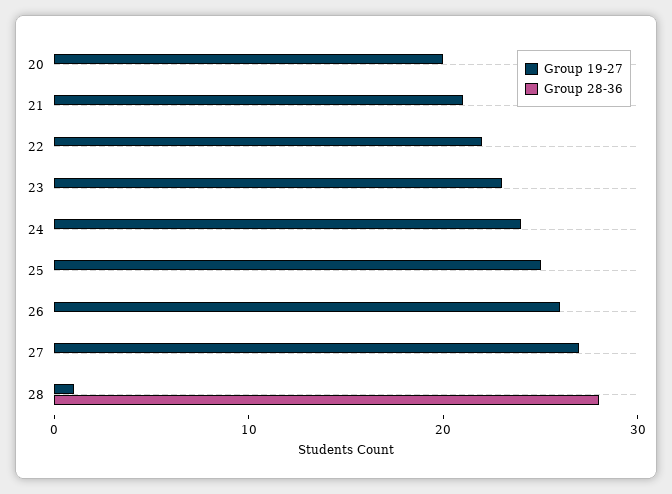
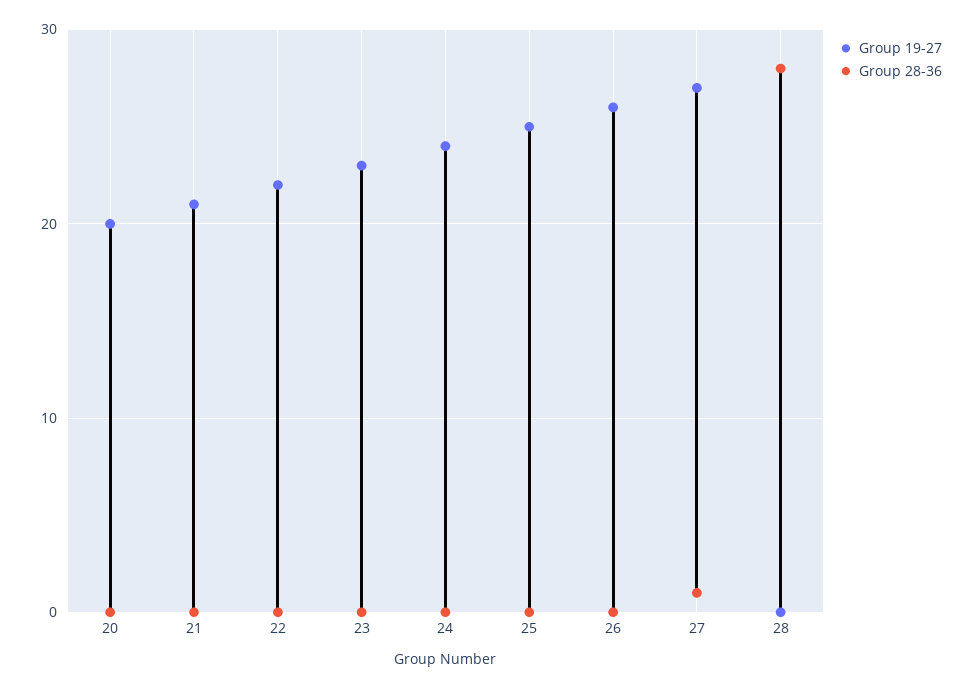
  {
    "Group 19-27": {
      "20": 20,
      "21": 21,
      "22": 22,
      "23": 23,
      "24": 24,
      "25": 25,
      "26": 26,
      "27": 27,
-     "28": 1
+     "28": 0
    },
    "Group 28-36": {
      "20": 0,
      "21": 0,
      "22": 0,
      "23": 0,
      "24": 0,
      "25": 0,
      "26": 0,
-     "27": 0,
+     "27": 1,
      "28": 28
    }
  }

